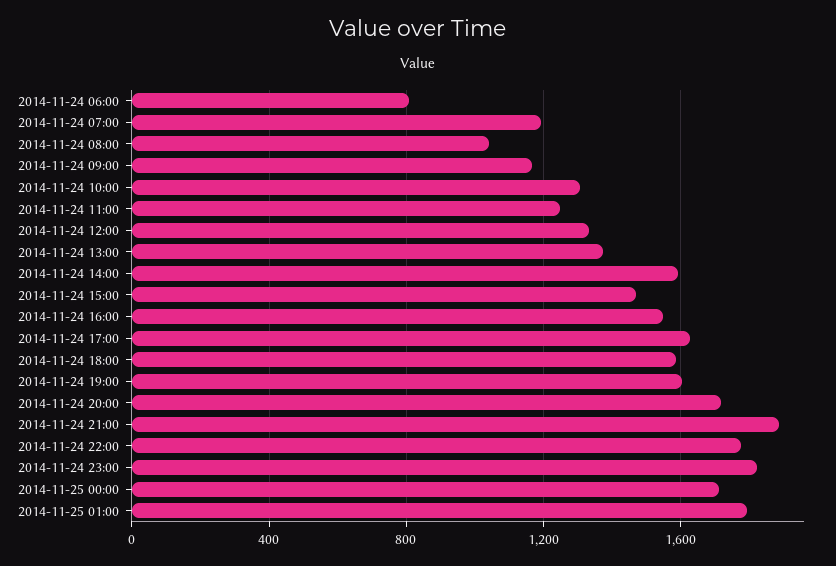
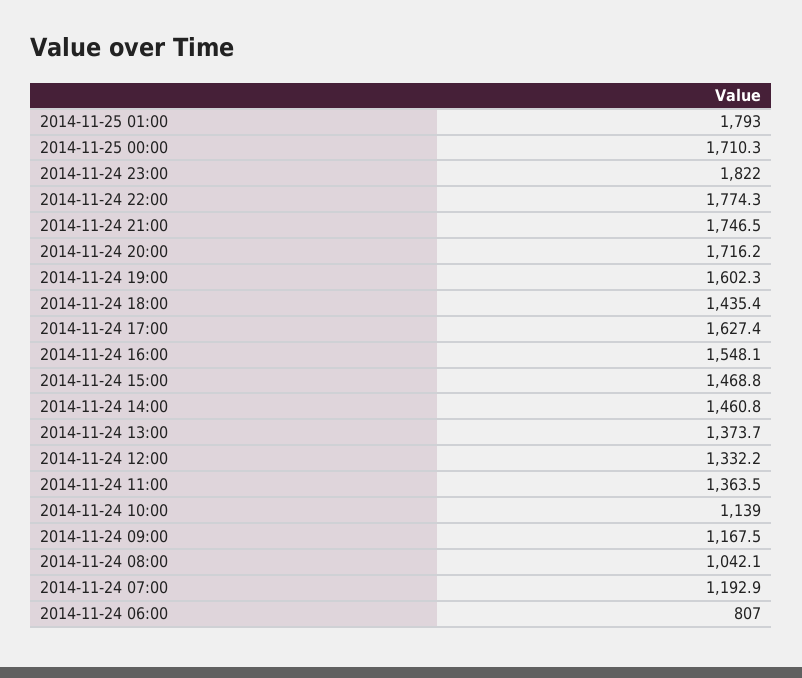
  {
    "2014-11-24 06:00": 807,
    "2014-11-24 07:00": 1192.9,
    "2014-11-24 08:00": 1042.1,
    "2014-11-24 09:00": 1167.5,
-   "2014-11-24 10:00": 1300,
+   "2014-11-24 10:00": 1139,
-   "2014-11-24 11:00": 1250,
+   "2014-11-24 11:00": 1363.5,
    "2014-11-24 12:00": 1332.2,
    "2014-11-24 13:00": 1373.7,
-   "2014-11-24 14:00": 1600,
+   "2014-11-24 14:00": 1460.8,
    "2014-11-24 15:00": 1468.8,
    "2014-11-24 16:00": 1548.1,
    "2014-11-24 17:00": 1627.4,
-   "2014-11-24 18:00": 1600,
+   "2014-11-24 18:00": 1435.4,
    "2014-11-24 19:00": 1602.3,
    "2014-11-24 20:00": 1716.2,
-   "2014-11-24 21:00": 1900,
+   "2014-11-24 21:00": 1746.5,
    "2014-11-24 22:00": 1774.3,
    "2014-11-24 23:00": 1822,
    "2014-11-25 00:00": 1710.3,
    "2014-11-25 01:00": 1793
  }

